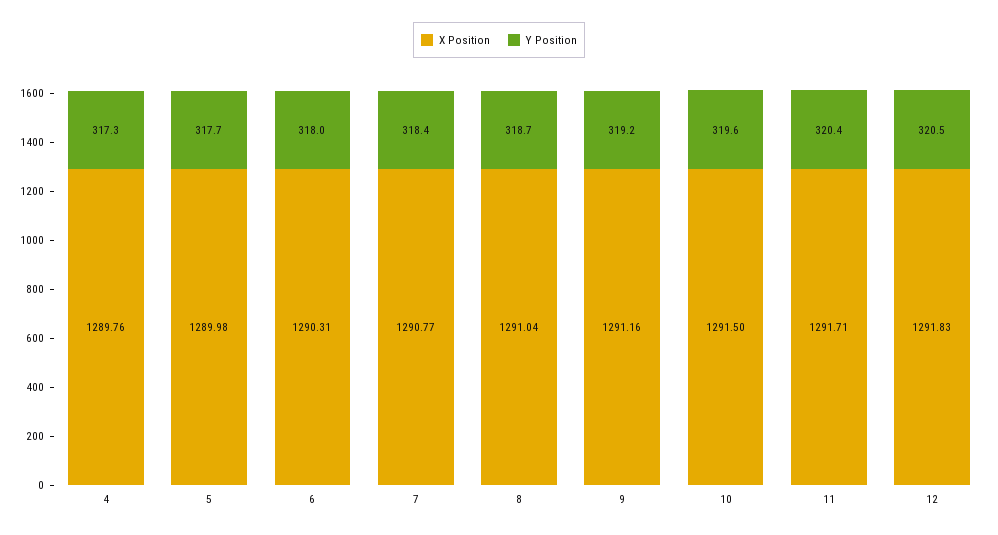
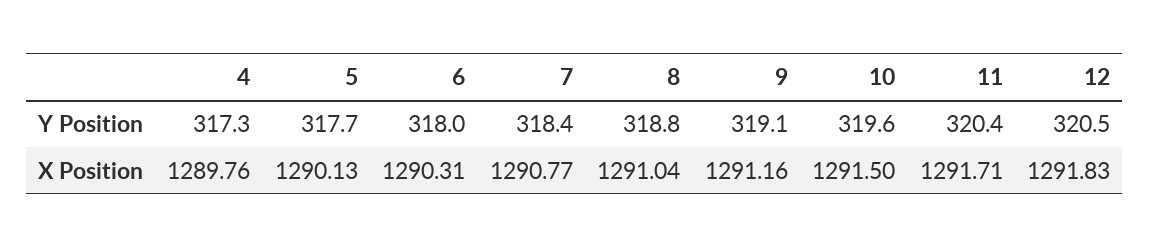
  {
    "X Position": {
      "4": 1289.76,
-     "5": 1289.98,
+     "5": 1290.13,
      "6": 1290.31,
      "7": 1290.77,
      "8": 1291.04,
      "9": 1291.16,
      "10": 1291.5,
      "11": 1291.71,
      "12": 1291.83
    },
    "Y Position": {
      "4": 317.3,
      "5": 317.7,
      "6": 318,
      "7": 318.4,
-     "8": 318.7,
+     "8": 318.8,
-     "9": 319.2,
+     "9": 319.1,
      "10": 319.6,
      "11": 320.4,
      "12": 320.5
    }
  }

